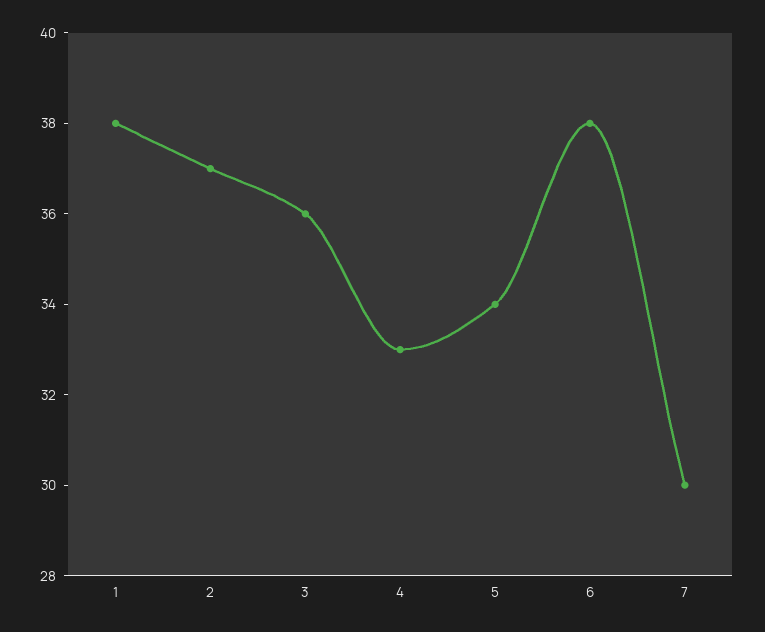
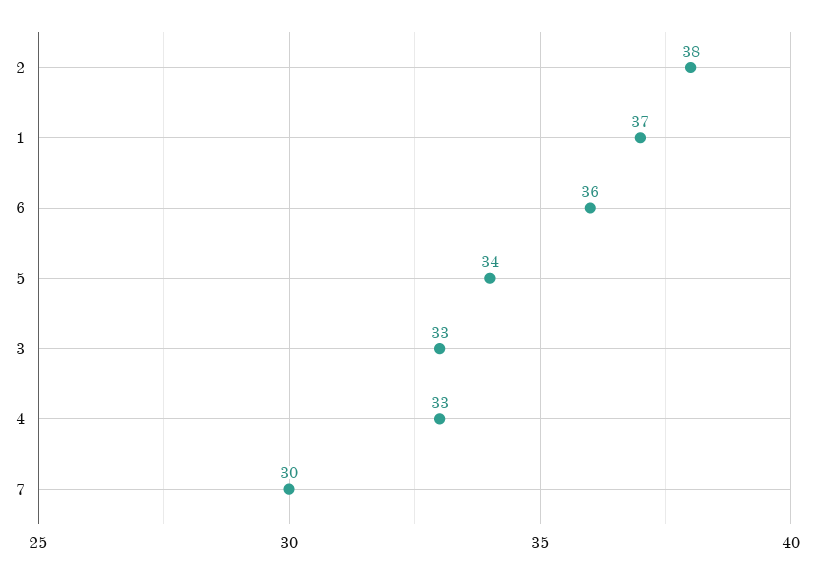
  {
-   "1": 38,
+   "1": 37,
-   "2": 37,
+   "2": 38,
-   "3": 36,
+   "3": 33,
    "4": 33,
    "5": 34,
-   "6": 38,
+   "6": 36,
    "7": 30
  }

